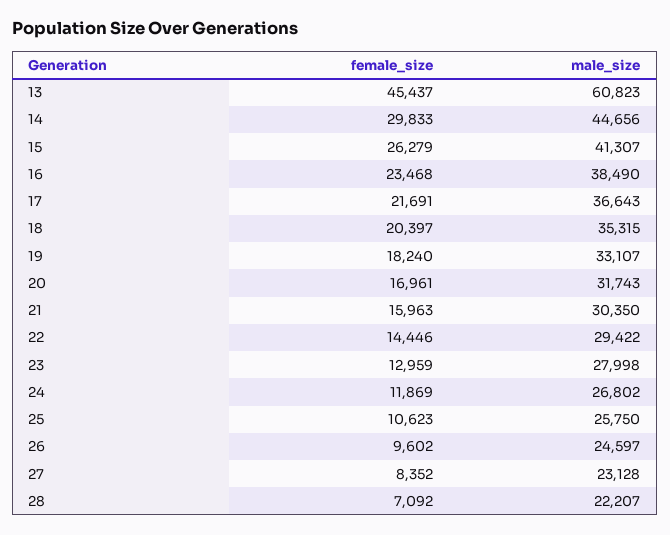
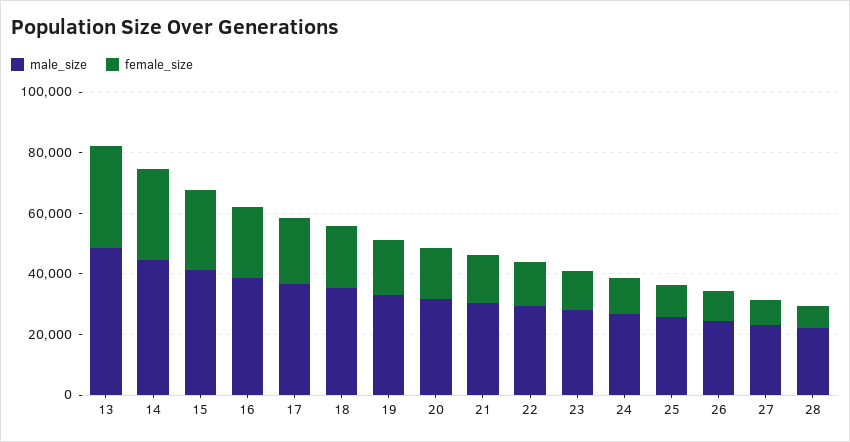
  {
    "female_size": {
-     "13": 45437,
+     "13": 35000,
      "14": 29833,
      "15": 26279,
      "16": 23468,
      "17": 21691,
      "18": 20397,
      "19": 18240,
      "20": 16961,
      "21": 15963,
      "22": 14446,
      "23": 12959,
      "24": 11869,
      "25": 10623,
      "26": 9602,
      "27": 8352,
      "28": 7092
    },
    "male_size": {
-     "13": 60823,
+     "13": 50000,
      "14": 44656,
      "15": 41307,
      "16": 38490,
      "17": 36643,
      "18": 35315,
      "19": 33107,
      "20": 31743,
      "21": 30350,
      "22": 29422,
      "23": 27998,
      "24": 26802,
      "25": 25750,
      "26": 24597,
      "27": 23128,
      "28": 22207
    }
  }

